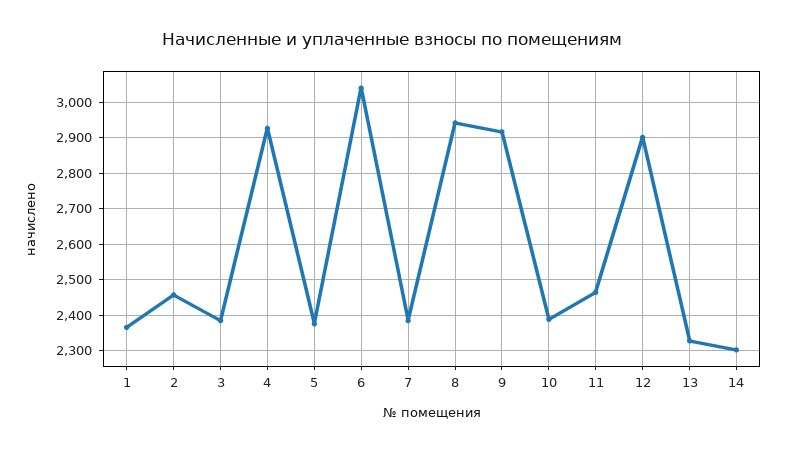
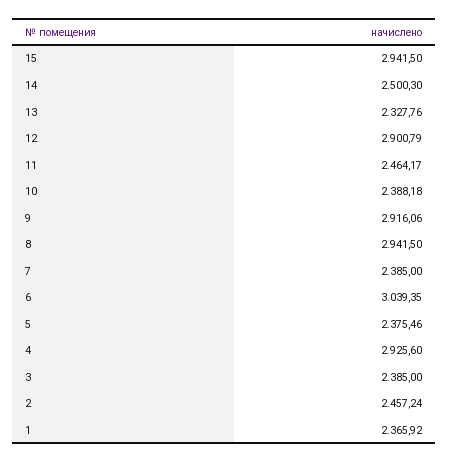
  {
    "1": 2365.92,
    "2": 2457.24,
    "3": 2385,
    "4": 2925.6,
    "5": 2375.46,
    "6": 3039.35,
    "7": 2385,
    "8": 2941.5,
    "9": 2916.06,
    "10": 2388.18,
    "11": 2464.17,
    "12": 2900.79,
    "13": 2327.76,
-   "14": 2300
+   "14": 2500.3,
+   "15": 2941.5
  }

